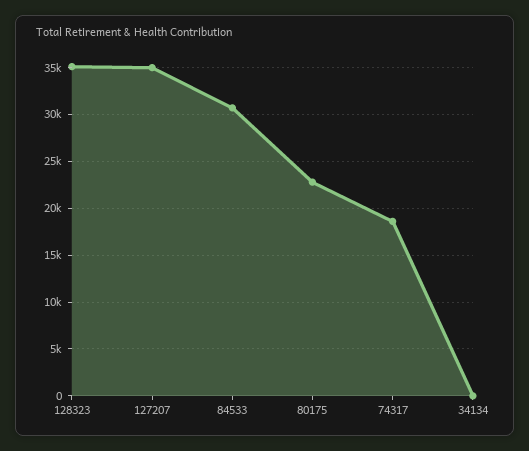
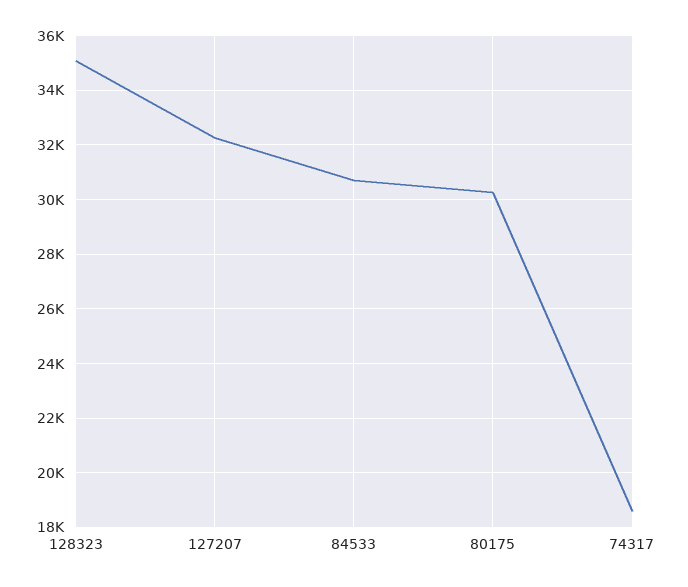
  {
    "128323": 35000,
-   "127207": 35000,
+   "127207": 32250,
    "84533": 30750,
-   "80175": 23000,
+   "80175": 30250,
-   "74317": 18500,
+   "74317": 18500
-   "34134": 0
  }

